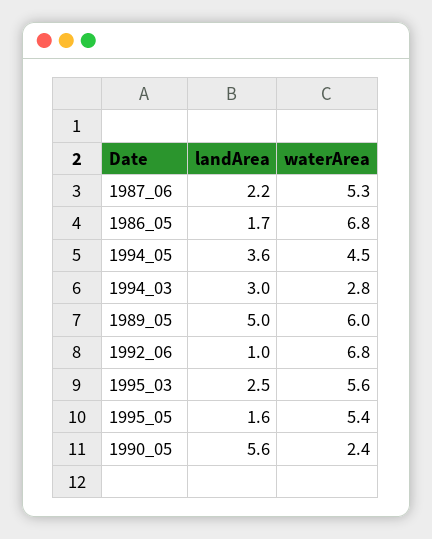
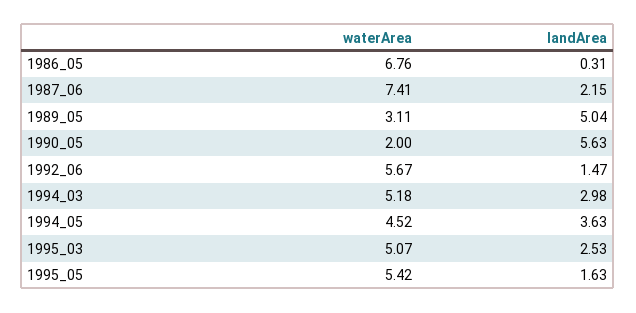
  {
    "landArea": {
      "1987_06": 2.15,
-     "1986_05": 1.7,
+     "1986_05": 0.31,
      "1994_05": 3.63,
      "1994_03": 2.98,
      "1989_05": 5.04,
-     "1992_06": 1,
+     "1992_06": 1.47,
      "1995_03": 2.53,
      "1995_05": 1.63,
      "1990_05": 5.63
    },
    "waterArea": {
-     "1987_06": 5.3,
+     "1987_06": 7.41,
      "1986_05": 6.76,
      "1994_05": 4.52,
-     "1994_03": 2.8,
+     "1994_03": 5.18,
-     "1989_05": 6,
+     "1989_05": 3.11,
-     "1992_06": 6.8,
+     "1992_06": 5.67,
-     "1995_03": 5.6,
+     "1995_03": 5.07,
      "1995_05": 5.42,
-     "1990_05": 2.4
+     "1990_05": 2
    }
  }

